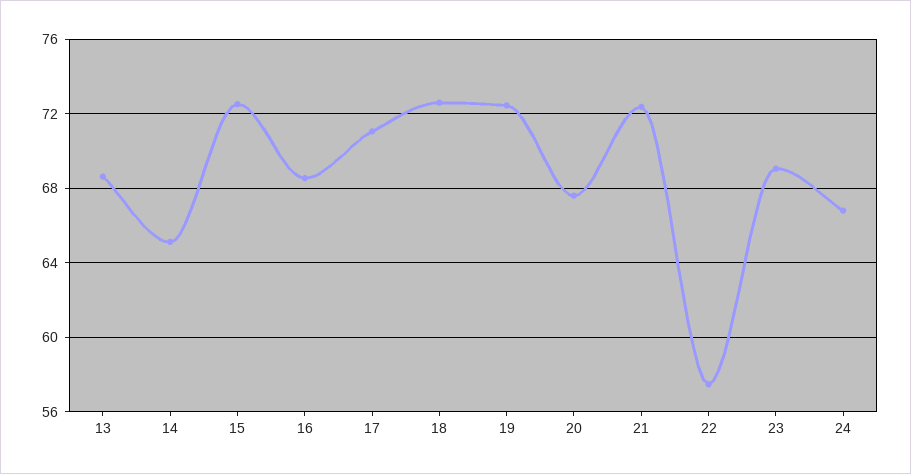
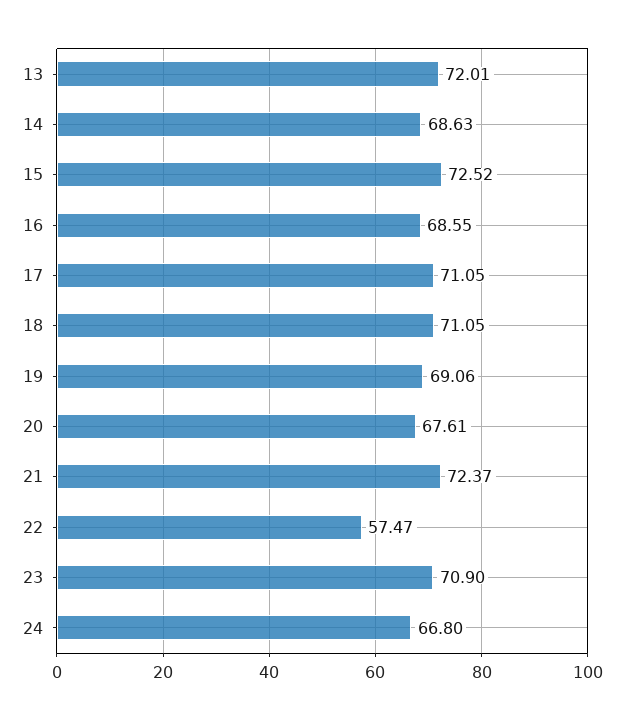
  {
-   "13": 68.5,
+   "13": 72.01,
-   "14": 65,
+   "14": 68.63,
    "15": 72.52,
    "16": 68.55,
    "17": 71.05,
-   "18": 72.5,
+   "18": 71.05,
-   "19": 72.5,
+   "19": 69.06,
    "20": 67.61,
    "21": 72.37,
    "22": 57.47,
-   "23": 69,
+   "23": 70.9,
    "24": 66.8
  }

